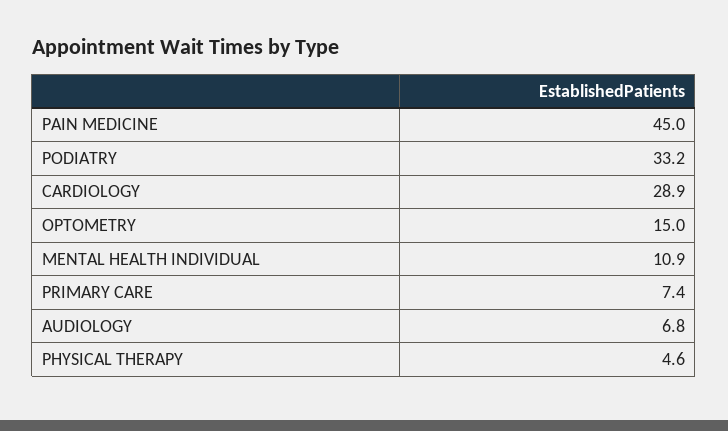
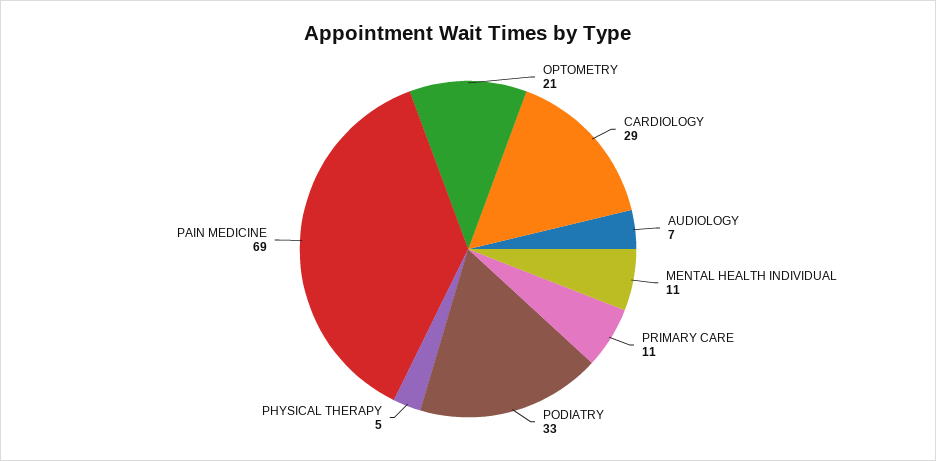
  {
-   "PAIN MEDICINE": 45,
+   "PAIN MEDICINE": 69,
    "PODIATRY": 33.2,
    "CARDIOLOGY": 28.9,
-   "OPTOMETRY": 15,
+   "OPTOMETRY": 21,
    "MENTAL HEALTH INDIVIDUAL": 10.9,
-   "PRIMARY CARE": 7.4,
+   "PRIMARY CARE": 11,
    "AUDIOLOGY": 6.8,
    "PHYSICAL THERAPY": 4.6
  }

